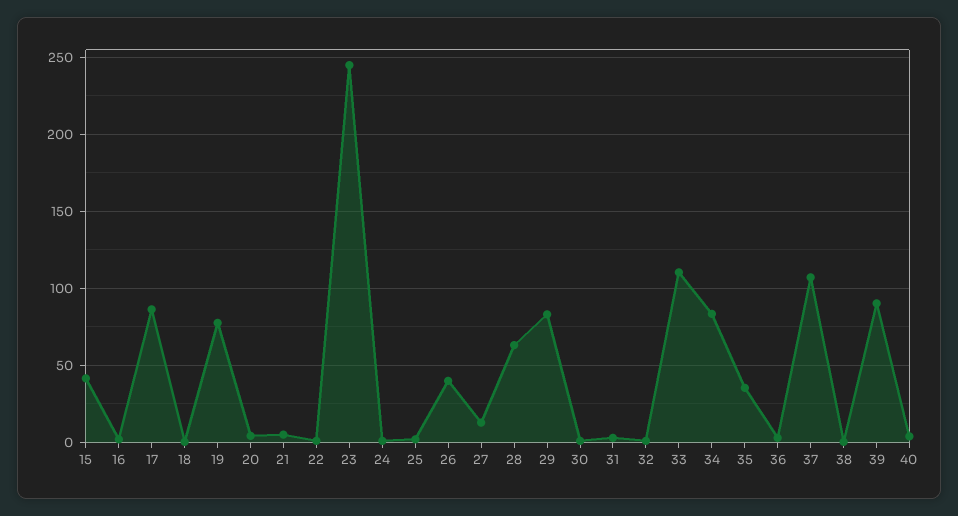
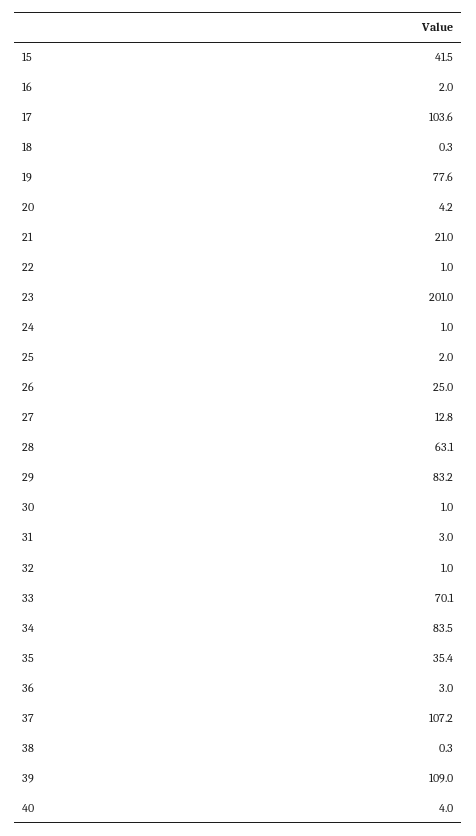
  {
    "15": 41.5,
    "16": 2,
-   "17": 85,
+   "17": 103.6,
    "18": 0.3,
    "19": 77.6,
    "20": 4.2,
-   "21": 5,
+   "21": 21,
    "22": 1,
-   "23": 245,
+   "23": 201,
    "24": 1,
    "25": 2,
-   "26": 40,
+   "26": 25,
    "27": 12.8,
    "28": 63.1,
    "29": 83.2,
    "30": 1,
    "31": 3,
    "32": 1,
-   "33": 110,
+   "33": 70.1,
    "34": 83.5,
    "35": 35.4,
    "36": 3,
    "37": 107.2,
    "38": 0.3,
-   "39": 90,
+   "39": 109,
    "40": 4
  }

